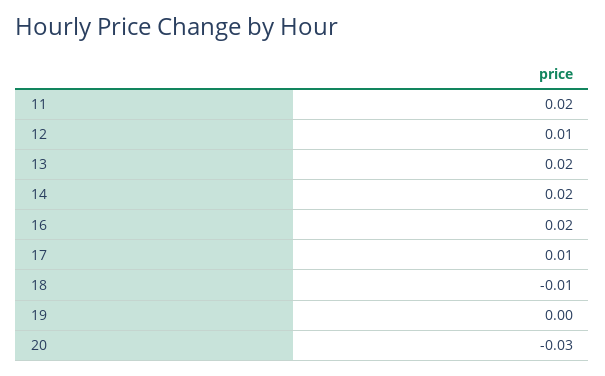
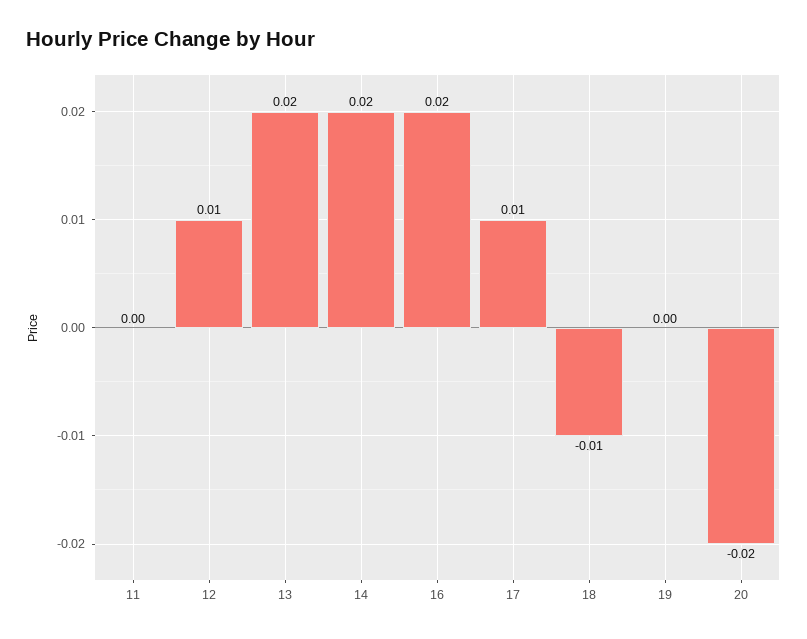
  {
-   "11": 0.02,
+   "11": 0,
    "12": 0.01,
    "13": 0.02,
    "14": 0.02,
    "16": 0.02,
    "17": 0.01,
    "18": -0.01,
    "19": 0,
-   "20": -0.03
+   "20": -0.02
  }

